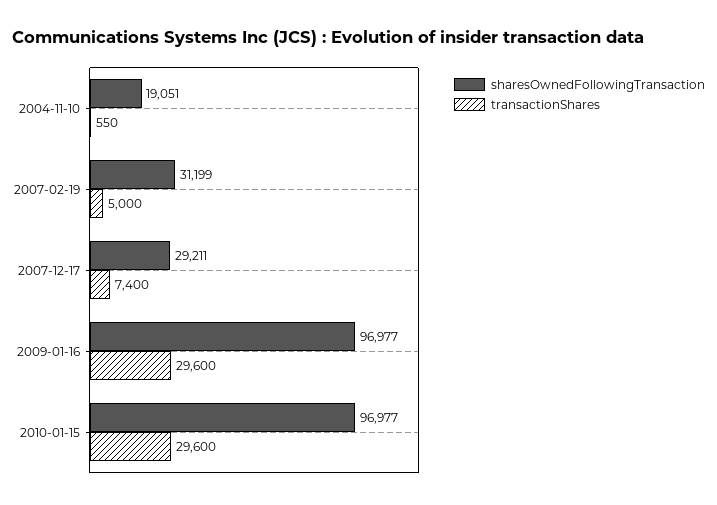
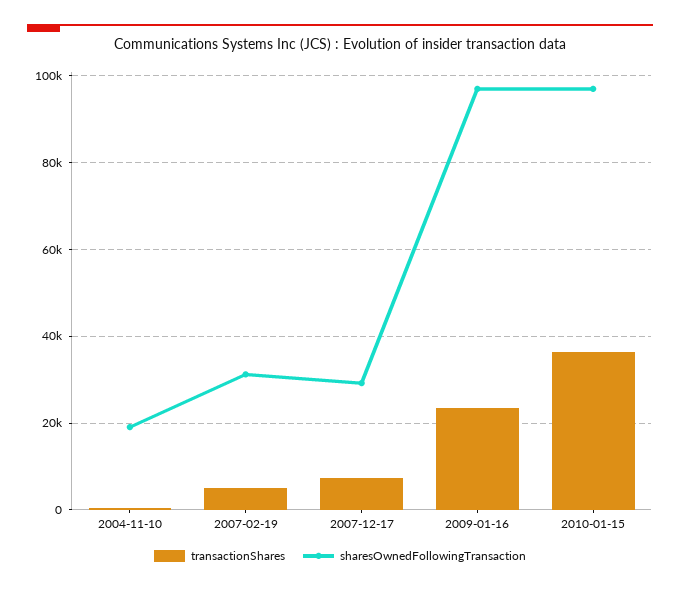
  {
    "sharesOwnedFollowingTransaction": {
      "2004-11-10": 19051,
      "2007-02-19": 31199,
      "2007-12-17": 29211,
      "2009-01-16": 96977,
      "2010-01-15": 96977
    },
    "transactionShares": {
      "2004-11-10": 550,
      "2007-02-19": 5000,
      "2007-12-17": 7400,
-     "2009-01-16": 29600,
+     "2009-01-16": 24000,
-     "2010-01-15": 29600
+     "2010-01-15": 36000
    }
  }

